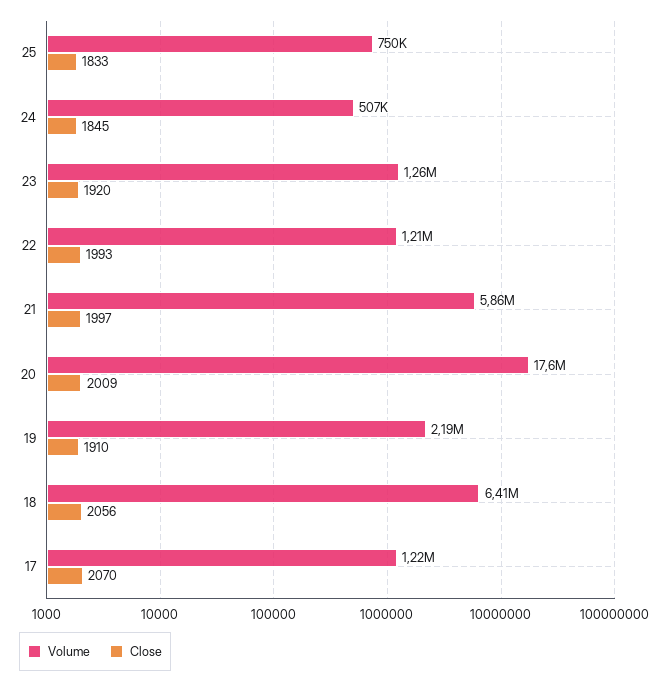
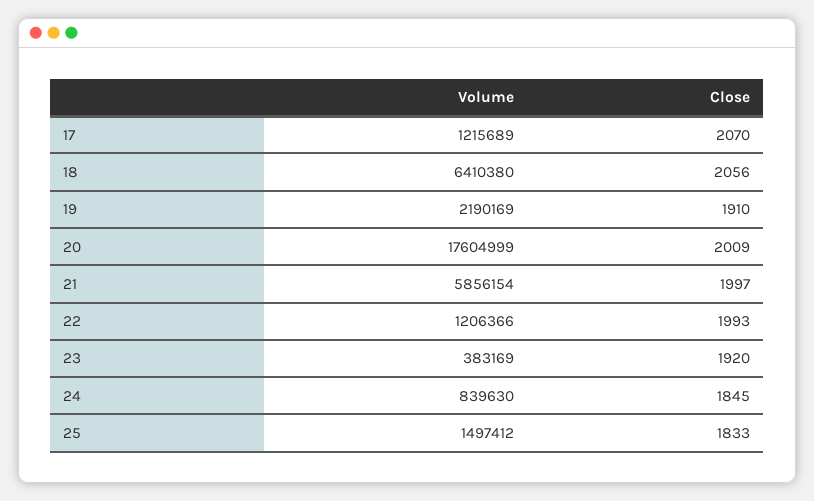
  {
    "Volume": {
-     "25": 750000,
+     "25": 1497412,
-     "24": 507000,
+     "24": 839630,
-     "23": 1260000,
+     "23": 383169,
      "22": 1206366,
      "21": 5856154,
      "20": 17604999,
      "19": 2190169,
      "18": 6410380,
      "17": 1215689
    },
    "Close": {
      "25": 1833,
      "24": 1845,
      "23": 1920,
      "22": 1993,
      "21": 1997,
      "20": 2009,
      "19": 1910,
      "18": 2056,
      "17": 2070
    }
  }

